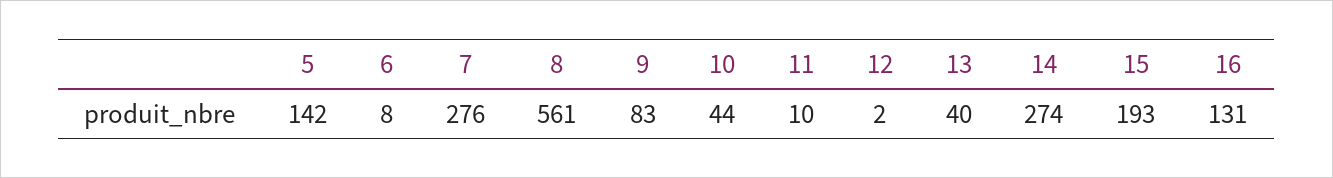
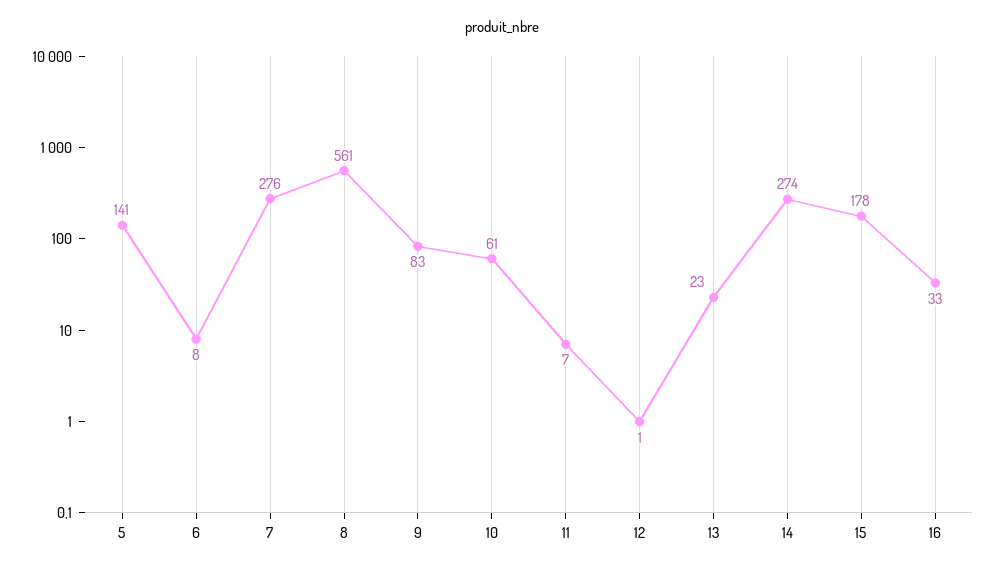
  {
-   "5": 142,
+   "5": 141,
    "6": 8,
    "7": 276,
    "8": 561,
    "9": 83,
-   "10": 44,
+   "10": 61,
-   "11": 10,
+   "11": 7,
-   "12": 2,
+   "12": 1,
-   "13": 40,
+   "13": 23,
    "14": 274,
-   "15": 193,
+   "15": 178,
-   "16": 131
+   "16": 33
  }

